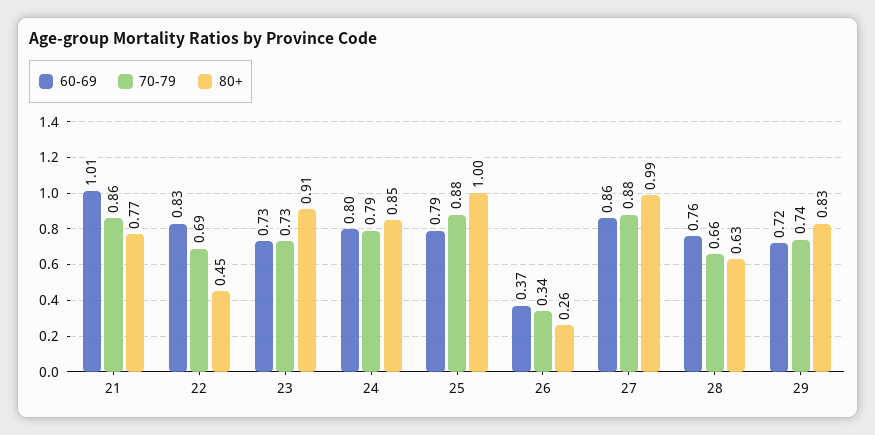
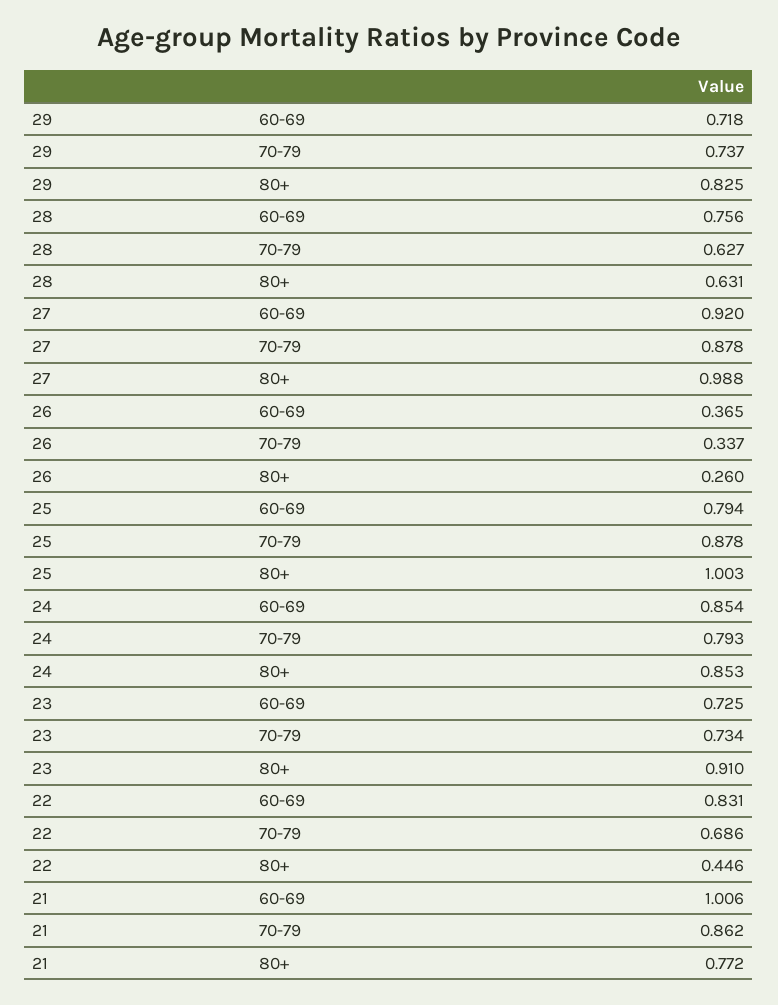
  {
    "60-69": {
      "21": 1.006,
      "22": 0.831,
      "23": 0.725,
-     "24": 0.8,
+     "24": 0.854,
      "25": 0.794,
      "26": 0.365,
-     "27": 0.86,
+     "27": 0.92,
      "28": 0.756,
      "29": 0.718
    },
    "70-79": {
      "21": 0.862,
      "22": 0.686,
      "23": 0.734,
      "24": 0.793,
      "25": 0.878,
      "26": 0.337,
      "27": 0.878,
-     "28": 0.66,
+     "28": 0.627,
      "29": 0.737
    },
    "80+": {
      "21": 0.772,
      "22": 0.446,
      "23": 0.91,
      "24": 0.853,
      "25": 1.003,
      "26": 0.26,
      "27": 0.988,
      "28": 0.631,
      "29": 0.825
    }
  }

